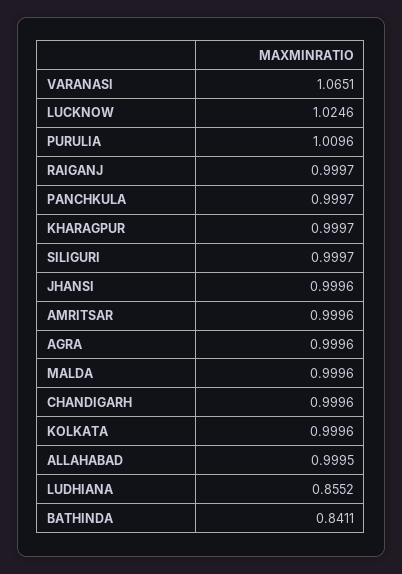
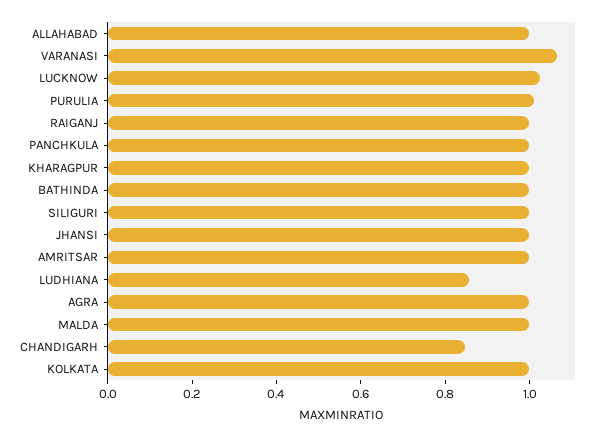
  {
    "VARANASI": 1.0651,
    "LUCKNOW": 1.0246,
    "PURULIA": 1.0096,
    "RAIGANJ": 0.9997,
    "PANCHKULA": 0.9997,
    "KHARAGPUR": 0.9997,
    "SILIGURI": 0.9997,
    "JHANSI": 0.9996,
    "AMRITSAR": 0.9996,
    "AGRA": 0.9996,
    "MALDA": 0.9996,
-   "CHANDIGARH": 0.9996,
+   "CHANDIGARH": 0.85,
    "KOLKATA": 0.9996,
    "ALLAHABAD": 0.9995,
    "LUDHIANA": 0.8552,
-   "BATHINDA": 0.8411
+   "BATHINDA": 1
  }

